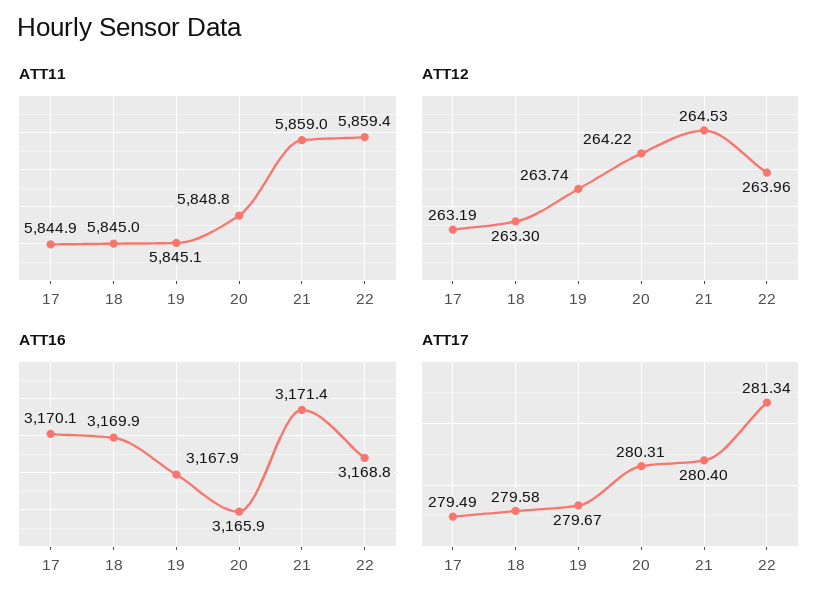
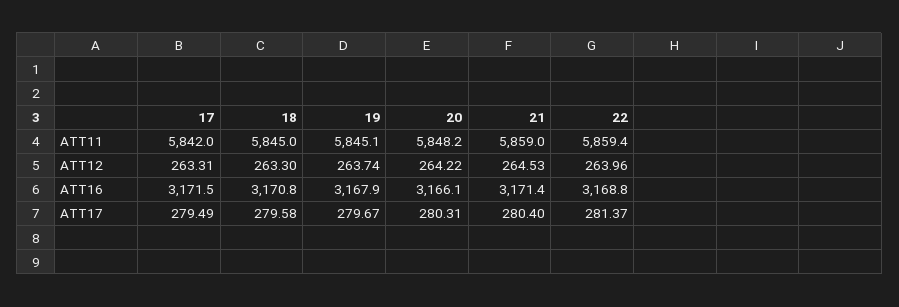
  {
    "ATT11": {
-     "17": 5844.9,
+     "17": 5842,
      "18": 5845,
      "19": 5845.1,
-     "20": 5848.8,
+     "20": 5848.2,
      "21": 5859,
      "22": 5859.4
    },
    "ATT12": {
-     "17": 263.19,
+     "17": 263.31,
      "18": 263.3,
      "19": 263.74,
      "20": 264.22,
      "21": 264.53,
      "22": 263.96
    },
    "ATT16": {
-     "17": 3170.1,
+     "17": 3171.5,
-     "18": 3169.9,
+     "18": 3170.8,
      "19": 3167.9,
-     "20": 3165.9,
+     "20": 3166.1,
      "21": 3171.4,
      "22": 3168.8
    },
    "ATT17": {
      "17": 279.49,
      "18": 279.58,
      "19": 279.67,
      "20": 280.31,
      "21": 280.4,
-     "22": 281.34
+     "22": 281.37
    }
  }

